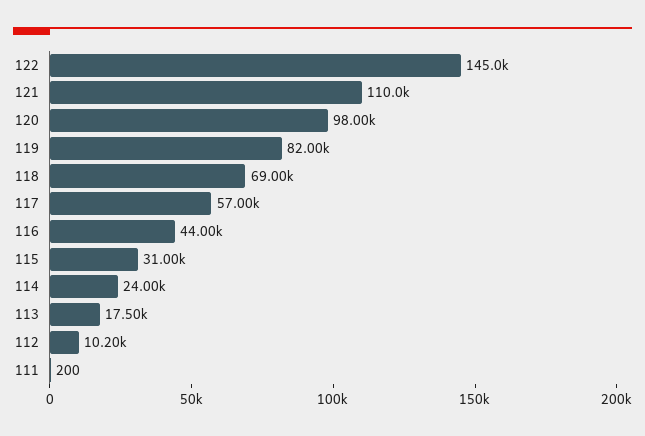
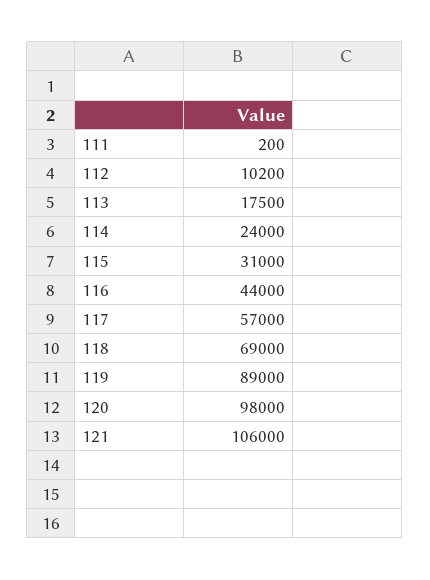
  {
-   "122": 145000,
-   "121": 110000,
+   "121": 106000,
    "120": 98000,
-   "119": 82000,
+   "119": 89000,
    "118": 69000,
    "117": 57000,
    "116": 44000,
    "115": 31000,
    "114": 24000,
    "113": 17500,
    "112": 10200,
    "111": 200
  }

